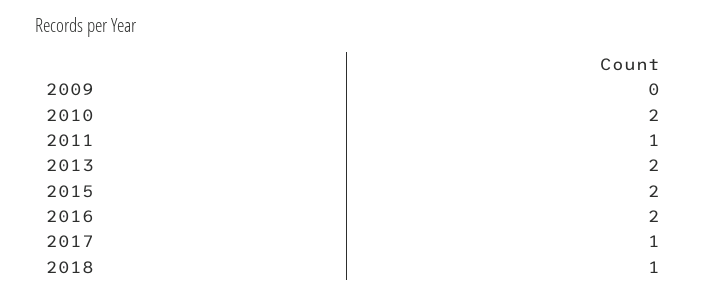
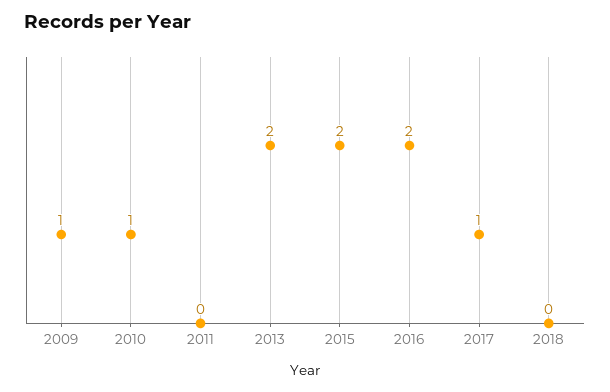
  {
-   "2009": 0,
+   "2009": 1,
-   "2010": 2,
+   "2010": 1,
-   "2011": 1,
+   "2011": 0,
    "2013": 2,
    "2015": 2,
    "2016": 2,
    "2017": 1,
-   "2018": 1
+   "2018": 0
  }

